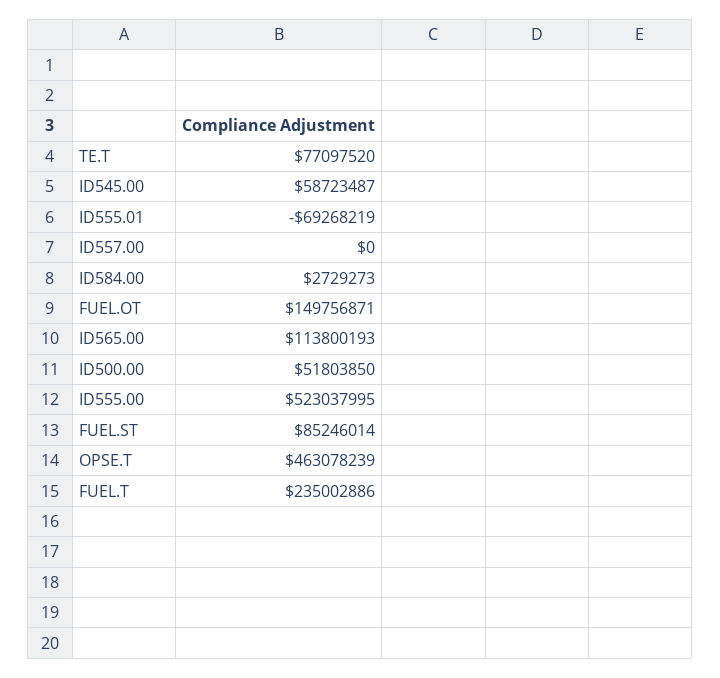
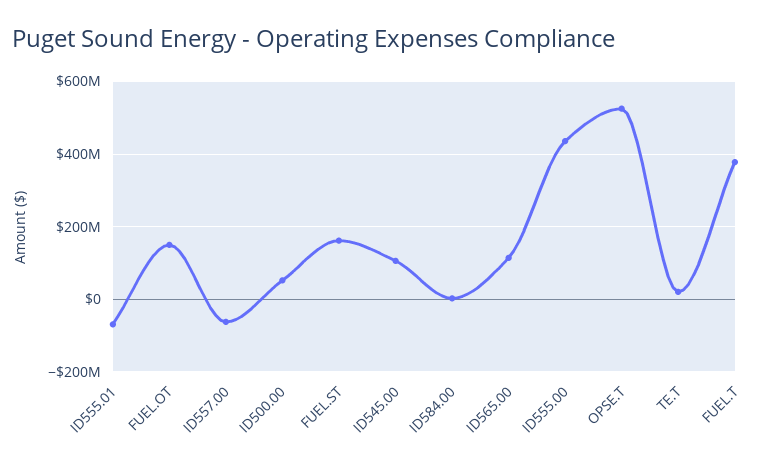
  {
-   "TE.T": 77097520,
+   "TE.T": 20000000,
-   "ID545.00": 58723487,
+   "ID545.00": 100000000,
    "ID555.01": -69268219,
-   "ID557.00": 0,
+   "ID557.00": -60000000,
    "ID584.00": 2729273,
    "FUEL.OT": 149756871,
    "ID565.00": 113800193,
    "ID500.00": 51803850,
-   "ID555.00": 523037995,
+   "ID555.00": 440000000,
-   "FUEL.ST": 85246014,
+   "FUEL.ST": 160000000,
-   "OPSE.T": 463078239,
+   "OPSE.T": 520000000,
-   "FUEL.T": 235002886
+   "FUEL.T": 380000000
  }

